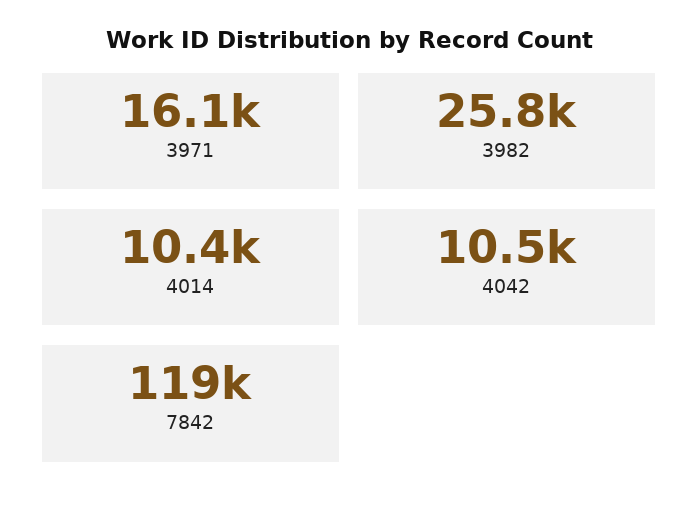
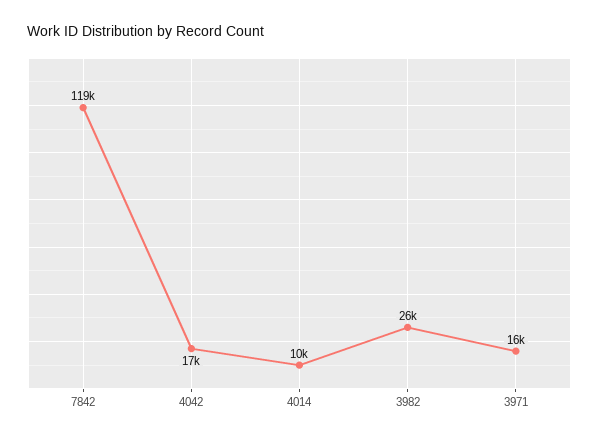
  {
    "3971": 16100,
    "3982": 25800,
    "4014": 10400,
-   "4042": 10500,
+   "4042": 17000,
    "7842": 119000
  }

